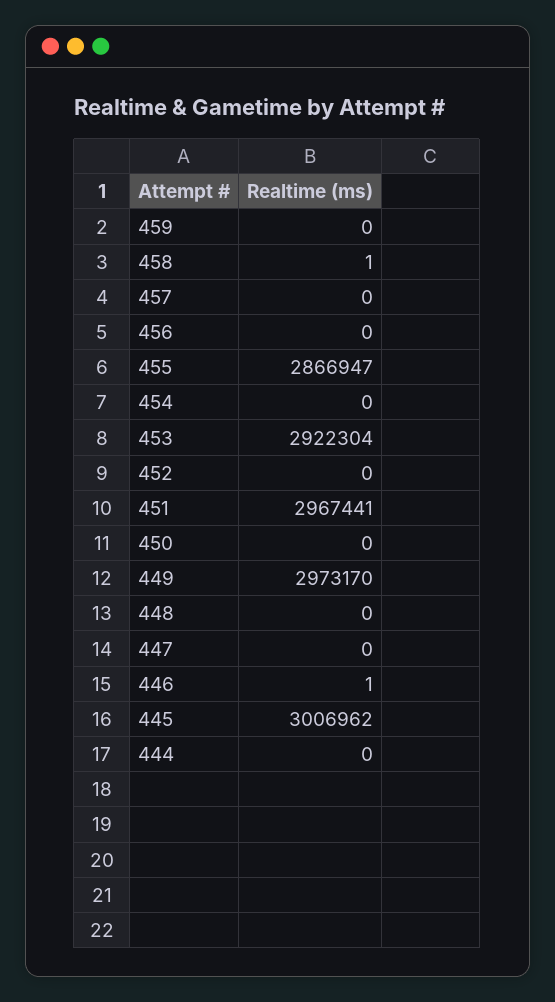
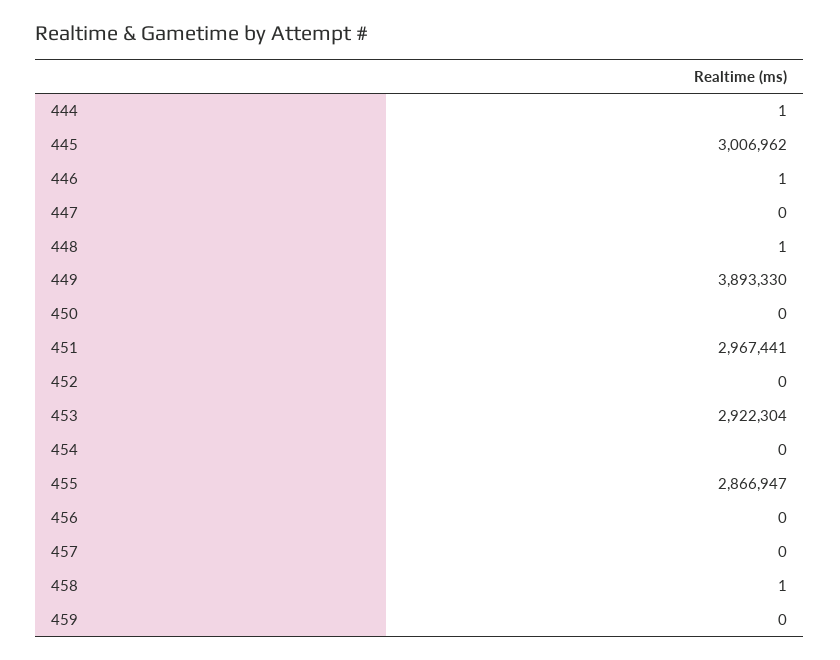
  {
    "459": 0,
    "458": 1,
    "457": 0,
    "456": 0,
    "455": 2866947,
    "454": 0,
    "453": 2922304,
    "452": 0,
    "451": 2967441,
    "450": 0,
-   "449": 2973170,
+   "449": 3893330,
-   "448": 0,
+   "448": 1,
    "447": 0,
    "446": 1,
    "445": 3006962,
-   "444": 0
+   "444": 1
  }

